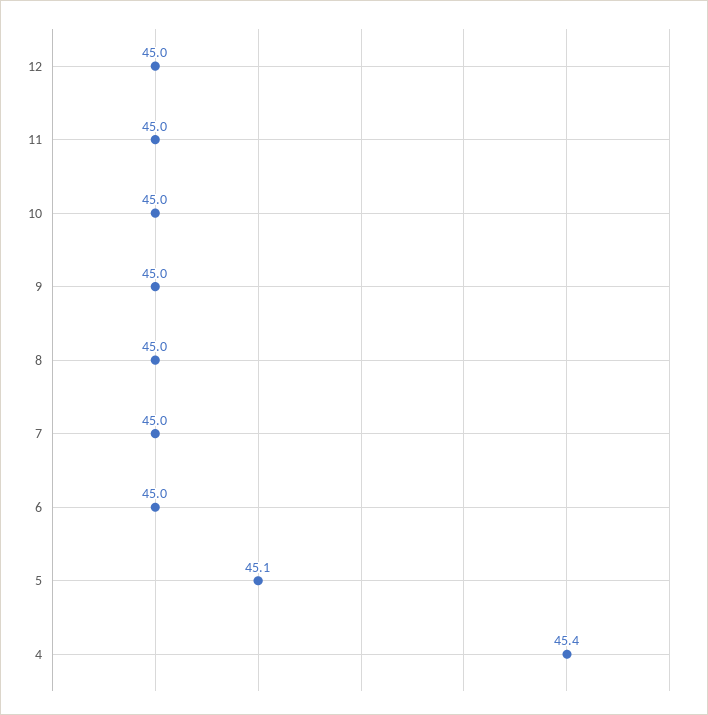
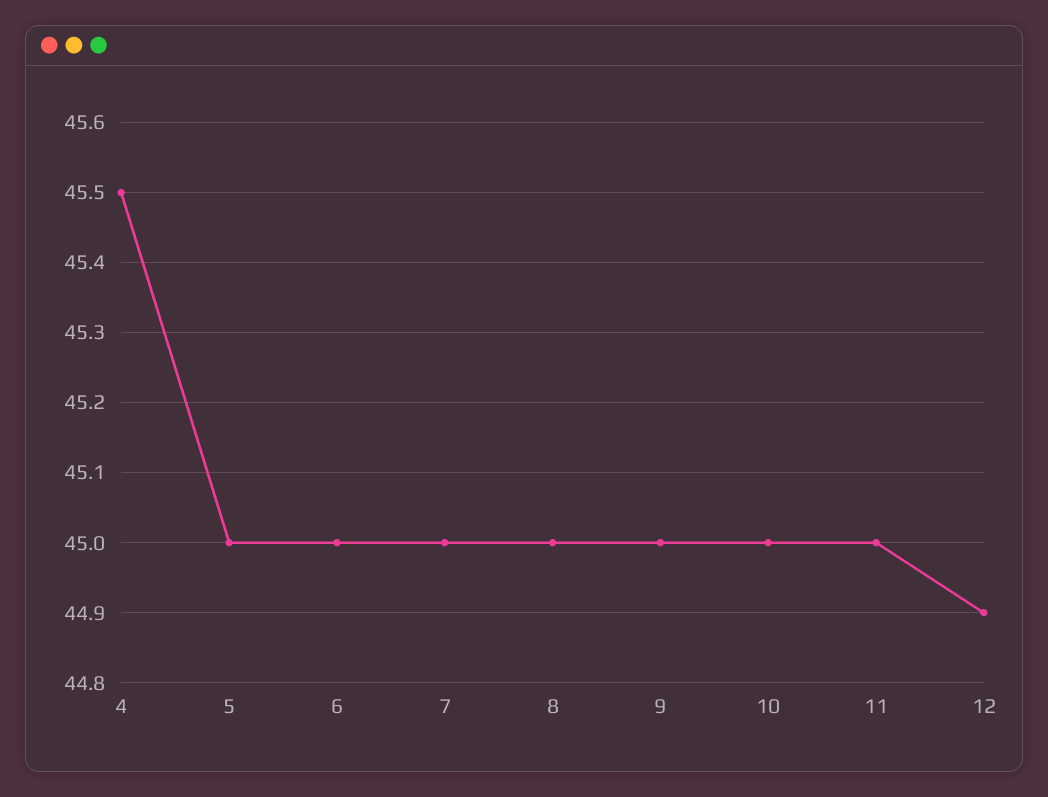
  {
-   "12": 45,
+   "12": 44.9,
    "11": 45,
    "10": 45,
    "9": 45,
    "8": 45,
    "7": 45,
    "6": 45,
-   "5": 45.1,
+   "5": 45,
-   "4": 45.4
+   "4": 45.5
  }

